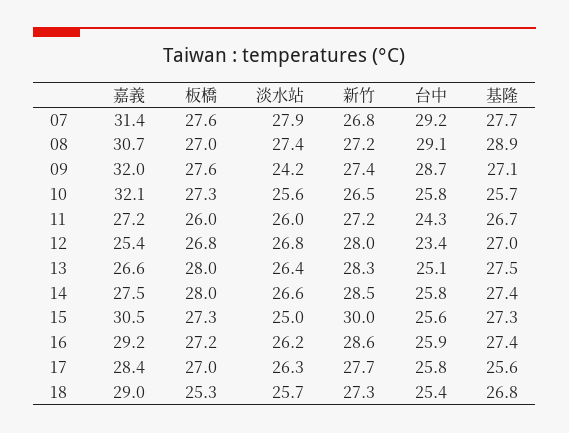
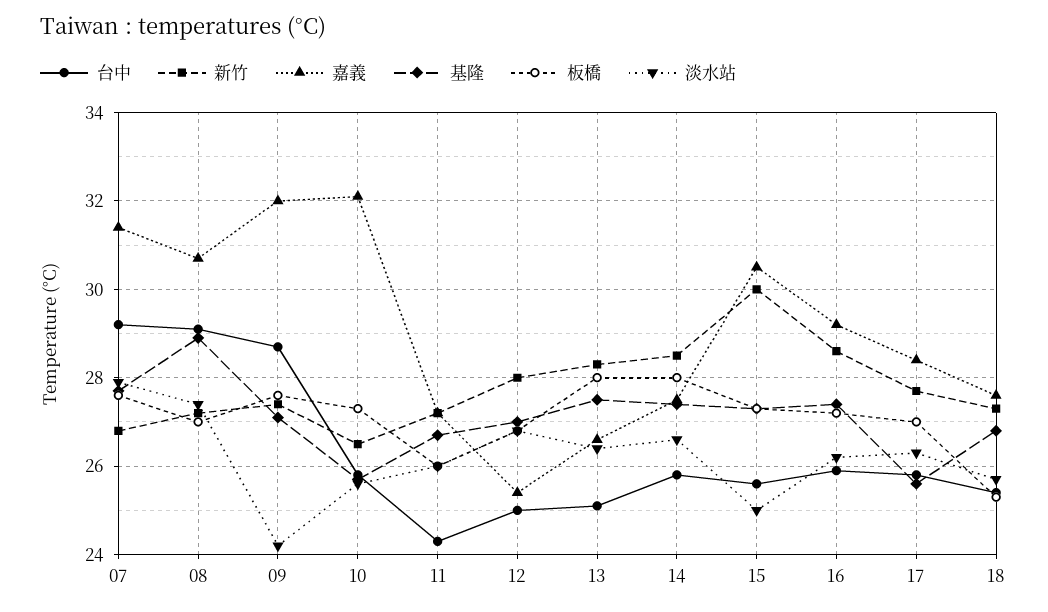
  {
    "嘉義": {
      "07": 31.4,
      "08": 30.7,
      "09": 32,
      "10": 32.1,
      "11": 27.2,
      "12": 25.4,
      "13": 26.6,
      "14": 27.5,
      "15": 30.5,
      "16": 29.2,
      "17": 28.4,
-     "18": 29
+     "18": 27.5
    },
    "板橋": {
      "07": 27.6,
      "08": 27,
      "09": 27.6,
      "10": 27.3,
      "11": 26,
      "12": 26.8,
      "13": 28,
      "14": 28,
      "15": 27.3,
      "16": 27.2,
      "17": 27,
      "18": 25.3
    },
    "淡水站": {
      "07": 27.9,
      "08": 27.4,
      "09": 24.2,
      "10": 25.6,
      "11": 26,
      "12": 26.8,
      "13": 26.4,
      "14": 26.6,
      "15": 25,
      "16": 26.2,
      "17": 26.3,
      "18": 25.7
    },
    "新竹": {
      "07": 26.8,
      "08": 27.2,
      "09": 27.4,
      "10": 26.5,
      "11": 27.2,
      "12": 28,
      "13": 28.3,
      "14": 28.5,
      "15": 30,
      "16": 28.6,
      "17": 27.7,
      "18": 27.3
    },
    "台中": {
      "07": 29.2,
      "08": 29.1,
      "09": 28.7,
      "10": 25.8,
      "11": 24.3,
-     "12": 23.4,
+     "12": 25,
      "13": 25.1,
      "14": 25.8,
      "15": 25.6,
      "16": 25.9,
      "17": 25.8,
      "18": 25.4
    },
    "基隆": {
      "07": 27.7,
      "08": 28.9,
      "09": 27.1,
      "10": 25.7,
      "11": 26.7,
      "12": 27,
      "13": 27.5,
      "14": 27.4,
      "15": 27.3,
      "16": 27.4,
      "17": 25.6,
      "18": 26.8
    }
  }

